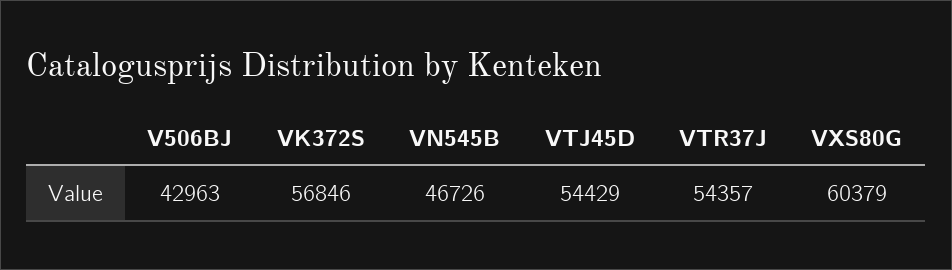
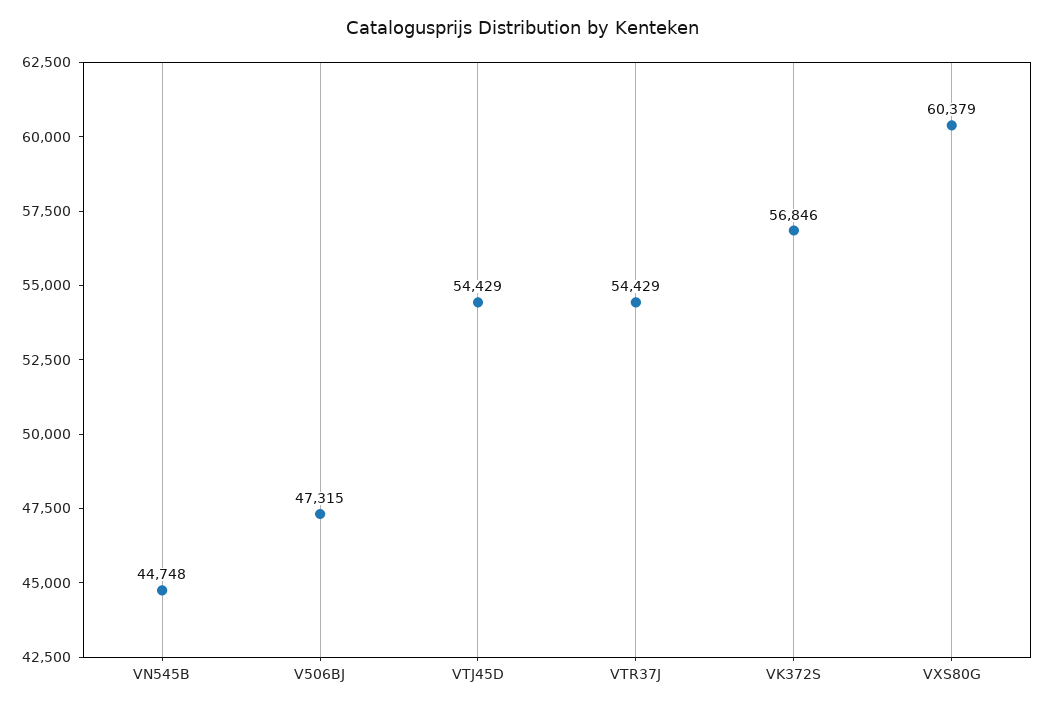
  {
-   "V506BJ": 42963,
+   "V506BJ": 47315,
    "VK372S": 56846,
-   "VN545B": 46726,
+   "VN545B": 44748,
    "VTJ45D": 54429,
-   "VTR37J": 54357,
+   "VTR37J": 54429,
    "VXS80G": 60379
  }

